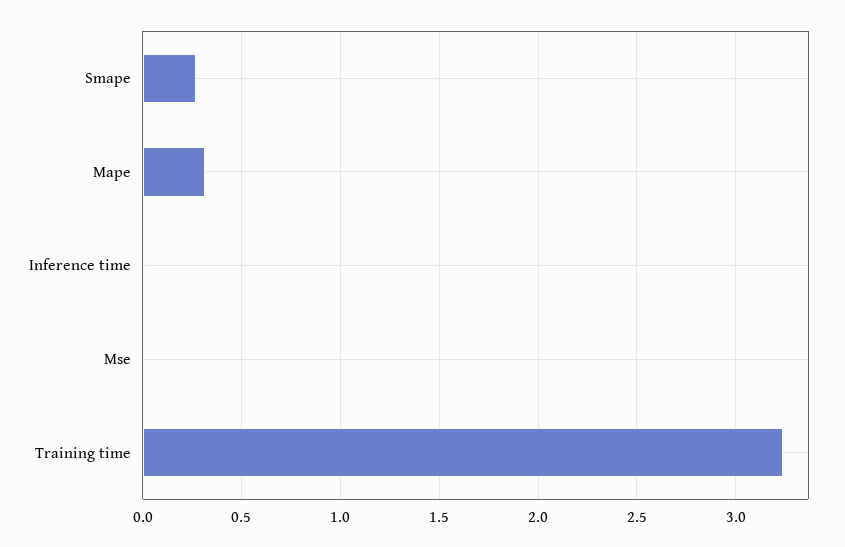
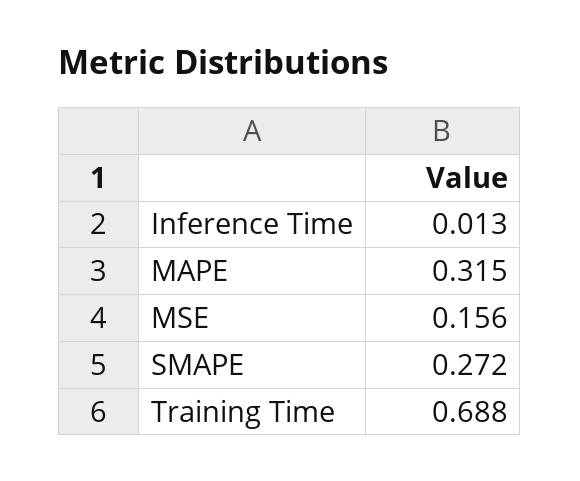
  {
    "Smape": 0.272,
    "Mape": 0.315,
    "Inference time": 0.013,
-   "Mse": 0,
+   "Mse": 0.156,
-   "Training time": 3.25
+   "Training time": 0.688
  }

